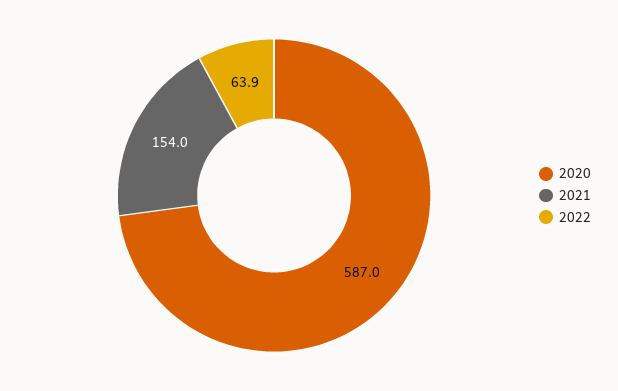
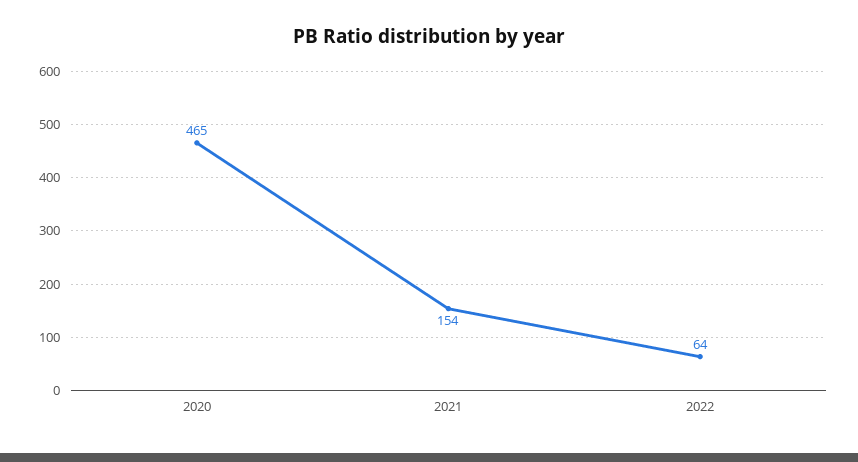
  {
-   "2020": 587,
+   "2020": 465,
    "2021": 154,
    "2022": 63.9
  }

